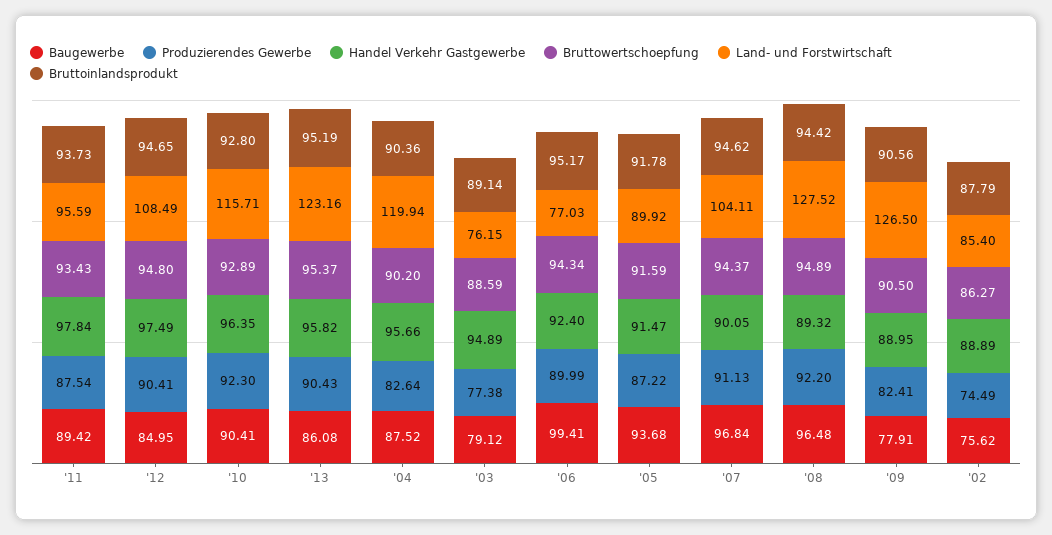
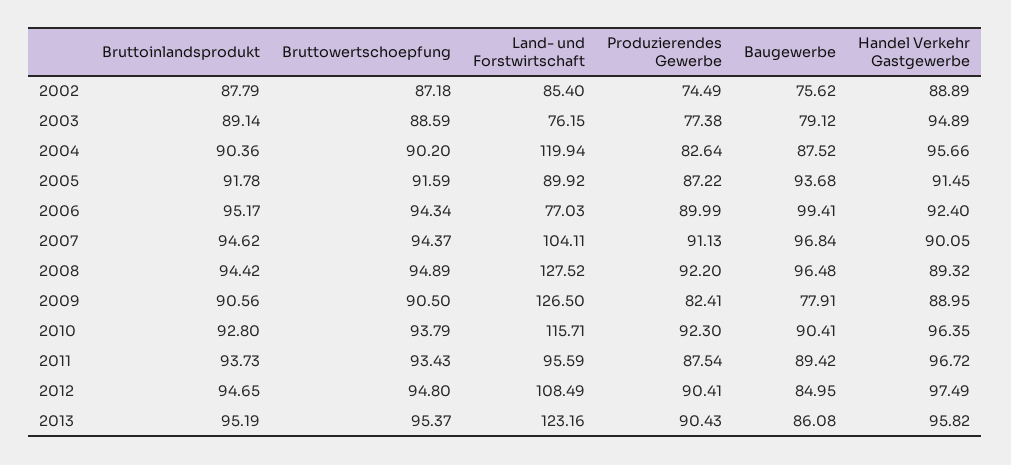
  {
    "Baugewerbe": {
      "'11": 89.42,
      "'12": 84.95,
      "'10": 90.41,
      "'13": 86.08,
      "'04": 87.52,
      "'03": 79.12,
      "'06": 99.41,
      "'05": 93.68,
      "'07": 96.84,
      "'08": 96.48,
      "'09": 77.91,
      "'02": 75.62
    },
    "Produzierendes Gewerbe": {
      "'11": 87.54,
      "'12": 90.41,
      "'10": 92.3,
      "'13": 90.43,
      "'04": 82.64,
      "'03": 77.38,
      "'06": 89.99,
      "'05": 87.22,
      "'07": 91.13,
      "'08": 92.2,
      "'09": 82.41,
      "'02": 74.49
    },
    "Handel Verkehr Gastgewerbe": {
-     "'11": 97.84,
+     "'11": 96.72,
      "'12": 97.49,
      "'10": 96.35,
      "'13": 95.82,
      "'04": 95.66,
      "'03": 94.89,
      "'06": 92.4,
-     "'05": 91.47,
+     "'05": 91.45,
      "'07": 90.05,
      "'08": 89.32,
      "'09": 88.95,
      "'02": 88.89
    },
    "Bruttowertschoepfung": {
      "'11": 93.43,
      "'12": 94.8,
-     "'10": 92.89,
+     "'10": 93.79,
      "'13": 95.37,
      "'04": 90.2,
      "'03": 88.59,
      "'06": 94.34,
      "'05": 91.59,
      "'07": 94.37,
      "'08": 94.89,
      "'09": 90.5,
-     "'02": 86.27
+     "'02": 87.18
    },
    "Land- und Forstwirtschaft": {
      "'11": 95.59,
      "'12": 108.49,
      "'10": 115.71,
      "'13": 123.16,
      "'04": 119.94,
      "'03": 76.15,
      "'06": 77.03,
      "'05": 89.92,
      "'07": 104.11,
      "'08": 127.52,
      "'09": 126.5,
      "'02": 85.4
    },
    "Bruttoinlandsprodukt": {
      "'11": 93.73,
      "'12": 94.65,
      "'10": 92.8,
      "'13": 95.19,
      "'04": 90.36,
      "'03": 89.14,
      "'06": 95.17,
      "'05": 91.78,
      "'07": 94.62,
      "'08": 94.42,
      "'09": 90.56,
      "'02": 87.79
    }
  }

